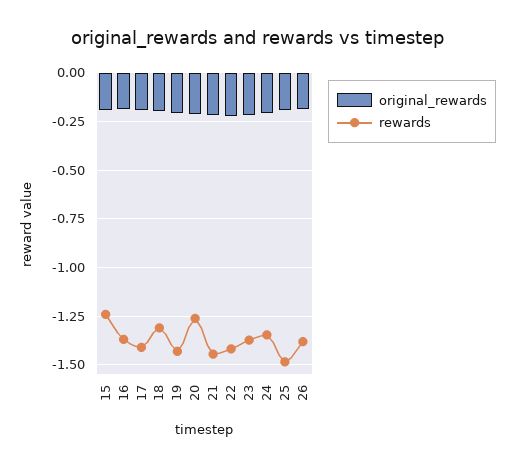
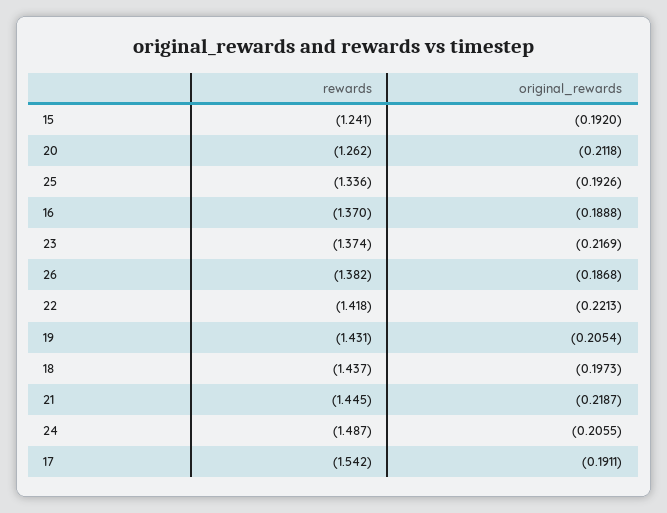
  {
    "original_rewards": {
      "15": -0.192,
      "16": -0.1888,
      "17": -0.1911,
      "18": -0.1973,
      "19": -0.2054,
      "20": -0.2118,
      "21": -0.2187,
      "22": -0.2213,
      "23": -0.2169,
      "24": -0.2055,
      "25": -0.1926,
      "26": -0.1868
    },
    "rewards": {
      "15": -1.241,
      "16": -1.37,
-     "17": -1.4,
+     "17": -1.542,
-     "18": -1.3,
+     "18": -1.437,
      "19": -1.431,
      "20": -1.262,
      "21": -1.445,
      "22": -1.418,
      "23": -1.374,
-     "24": -1.35,
+     "24": -1.487,
-     "25": -1.5,
+     "25": -1.336,
      "26": -1.382
    }
  }

